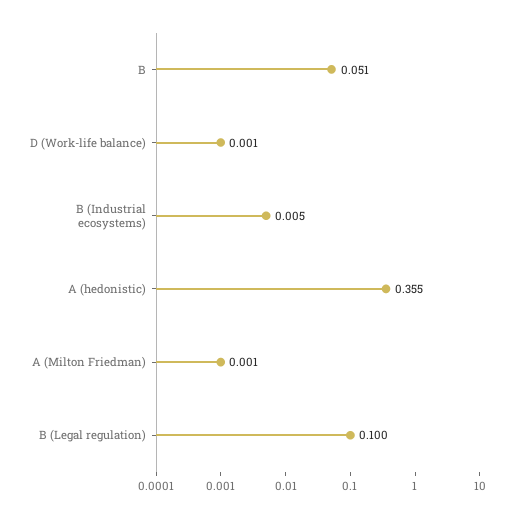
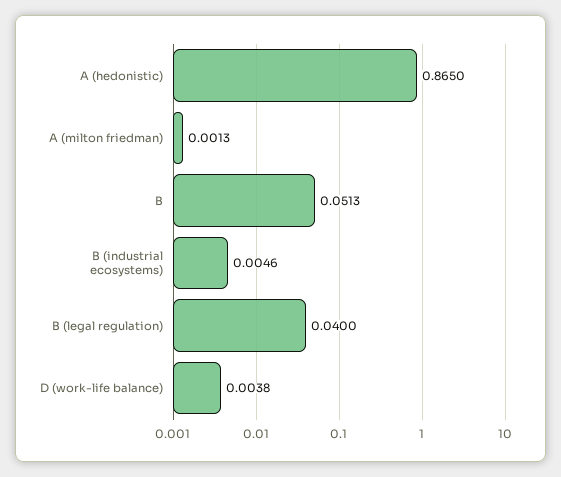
  {
    "B": 0.0513,
-   "D (Work-life balance)": 0.001,
+   "D (Work-life balance)": 0.0038,
    "B (Industrial ecosystems)": 0.0046,
-   "A (hedonistic)": 0.355,
+   "A (hedonistic)": 0.865,
    "A (Milton Friedman)": 0.0013,
-   "B (Legal regulation)": 0.1
+   "B (Legal regulation)": 0.04
  }

